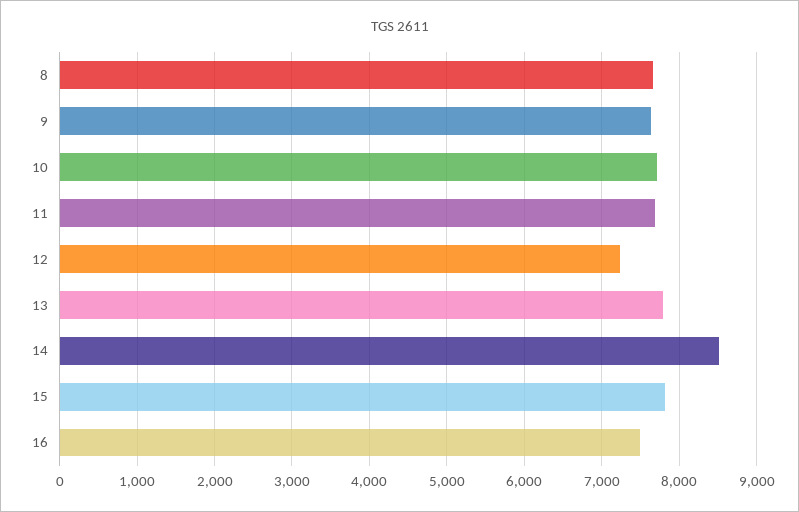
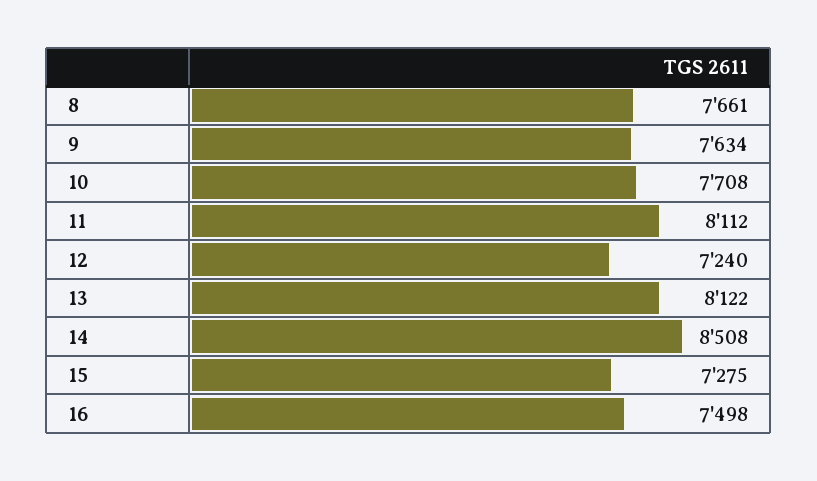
  {
    "8": 7661,
    "9": 7634,
    "10": 7708,
-   "11": 7700,
+   "11": 8112,
    "12": 7240,
-   "13": 7800,
+   "13": 8122,
    "14": 8508,
-   "15": 7800,
+   "15": 7275,
    "16": 7498
  }

